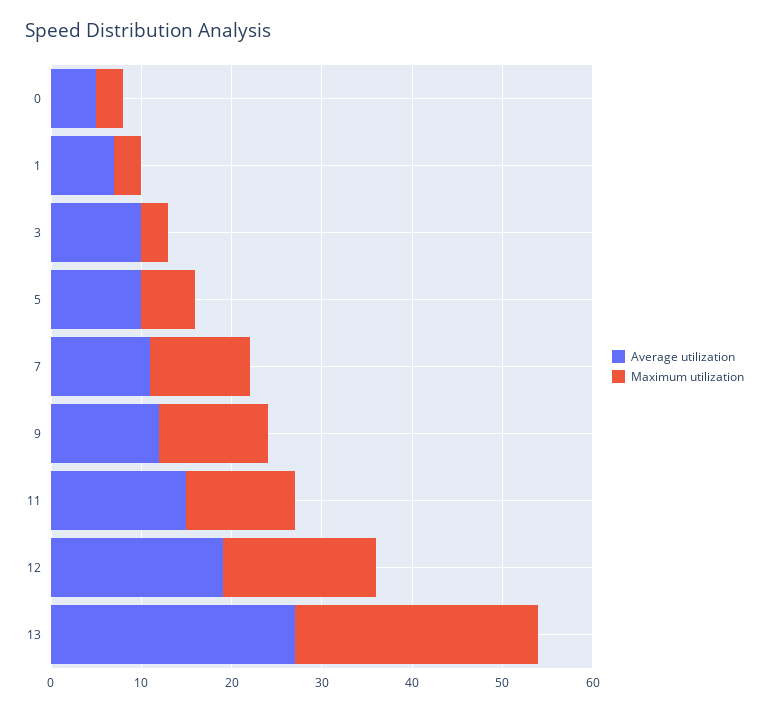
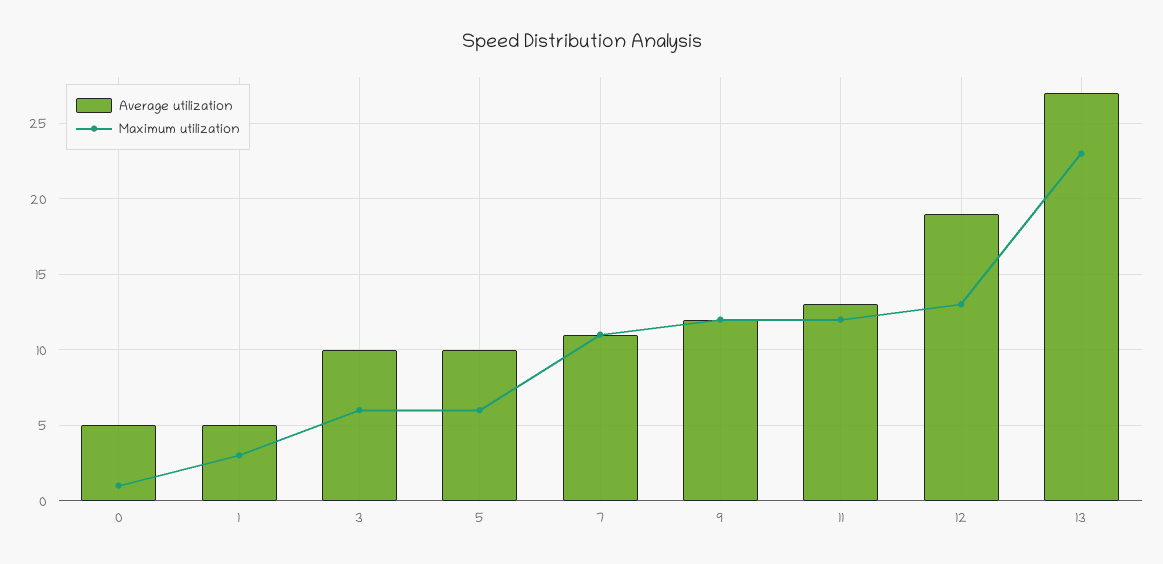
  {
    "Average utilization": {
      "0": 5,
-     "1": 7,
+     "1": 5,
      "3": 10,
      "5": 10,
      "7": 11,
      "9": 12,
-     "11": 15,
+     "11": 13,
      "12": 19,
      "13": 27
    },
    "Maximum utilization": {
-     "0": 3,
+     "0": 1,
      "1": 3,
-     "3": 3,
+     "3": 6,
      "5": 6,
      "7": 11,
      "9": 12,
      "11": 12,
-     "12": 17,
+     "12": 13,
-     "13": 27
+     "13": 23
    }
  }

